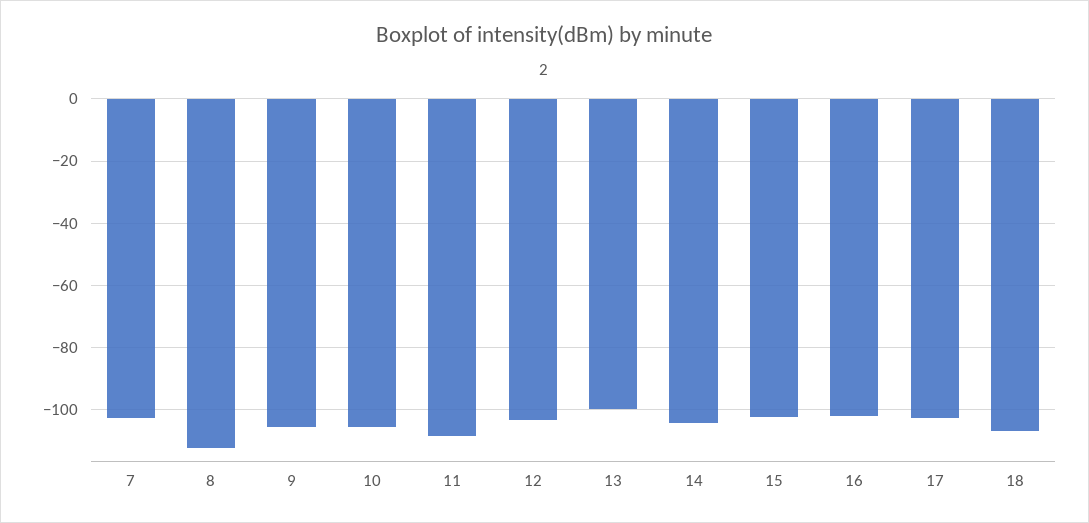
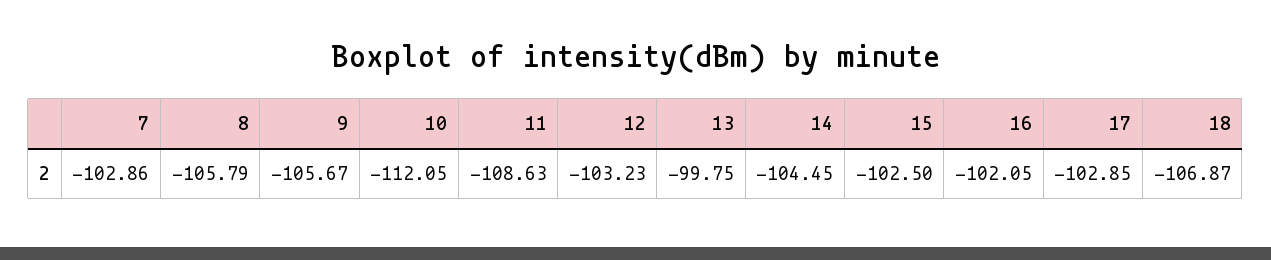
  {
    "7": -102.86,
-   "8": -112,
+   "8": -105.79,
    "9": -105.67,
-   "10": -106,
+   "10": -112.05,
    "11": -108.63,
    "12": -103.23,
    "13": -99.75,
    "14": -104.45,
    "15": -102.5,
    "16": -102.05,
    "17": -102.85,
    "18": -106.87
  }

